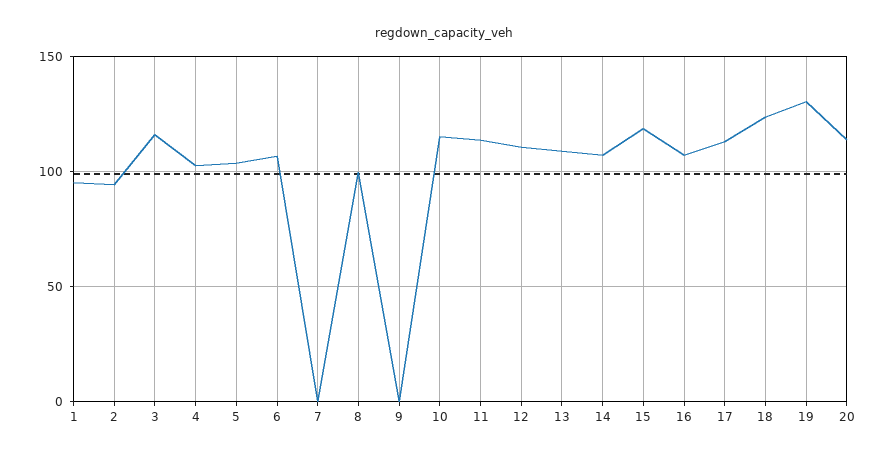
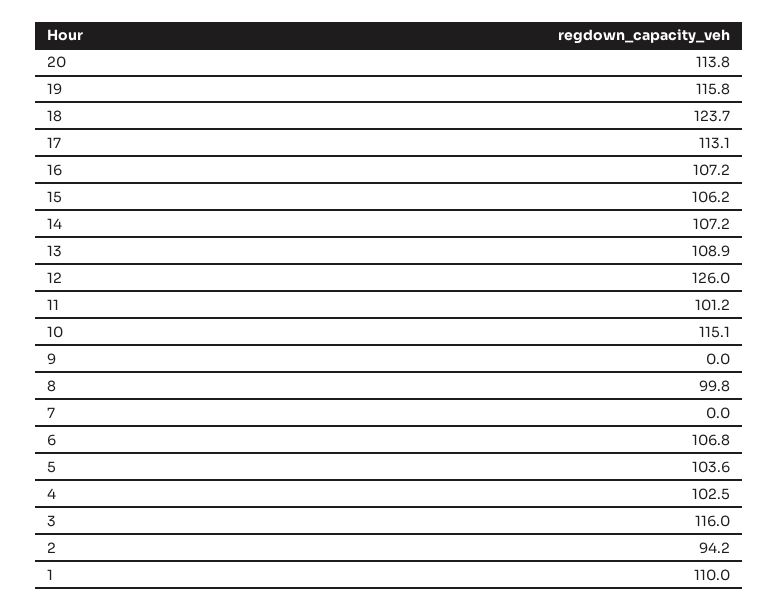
  {
-   "1": 95,
+   "1": 110,
    "2": 94.2,
    "3": 116,
    "4": 102.5,
    "5": 103.6,
    "6": 106.8,
    "7": 0,
    "8": 99.8,
    "9": 0,
    "10": 115.1,
-   "11": 115,
+   "11": 101.2,
-   "12": 110,
+   "12": 126,
    "13": 108.9,
    "14": 107.2,
-   "15": 120,
+   "15": 106.2,
    "16": 107.2,
    "17": 113.1,
    "18": 123.7,
-   "19": 130,
+   "19": 115.8,
    "20": 113.8
  }

